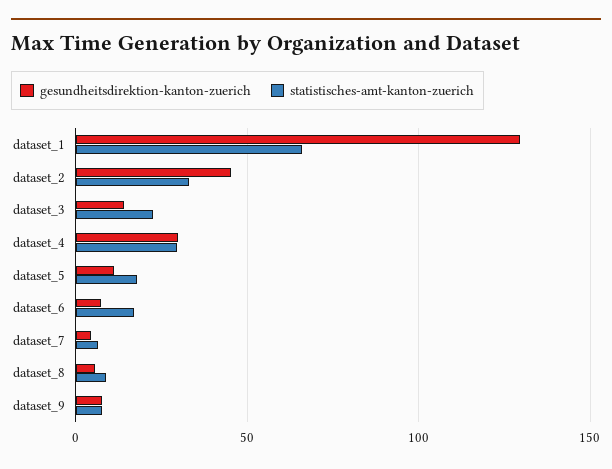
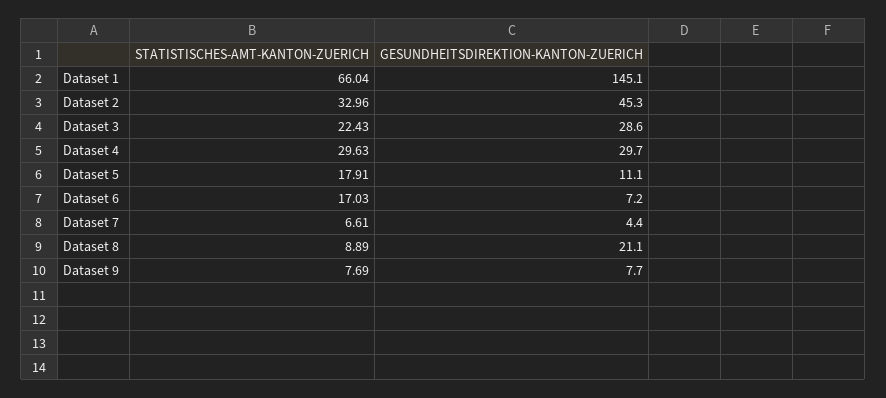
  {
    "gesundheitsdirektion-kanton-zuerich": {
-     "dataset_1": 130,
+     "dataset_1": 145.1,
      "dataset_2": 45.3,
-     "dataset_3": 15,
+     "dataset_3": 28.6,
      "dataset_4": 29.7,
      "dataset_5": 11.1,
      "dataset_6": 7.2,
      "dataset_7": 4.4,
-     "dataset_8": 5,
+     "dataset_8": 21.1,
      "dataset_9": 7.7
    },
    "statistisches-amt-kanton-zuerich": {
      "dataset_1": 66.04,
      "dataset_2": 32.96,
      "dataset_3": 22.43,
      "dataset_4": 29.63,
      "dataset_5": 17.91,
      "dataset_6": 17.03,
      "dataset_7": 6.61,
      "dataset_8": 8.89,
      "dataset_9": 7.69
    }
  }

